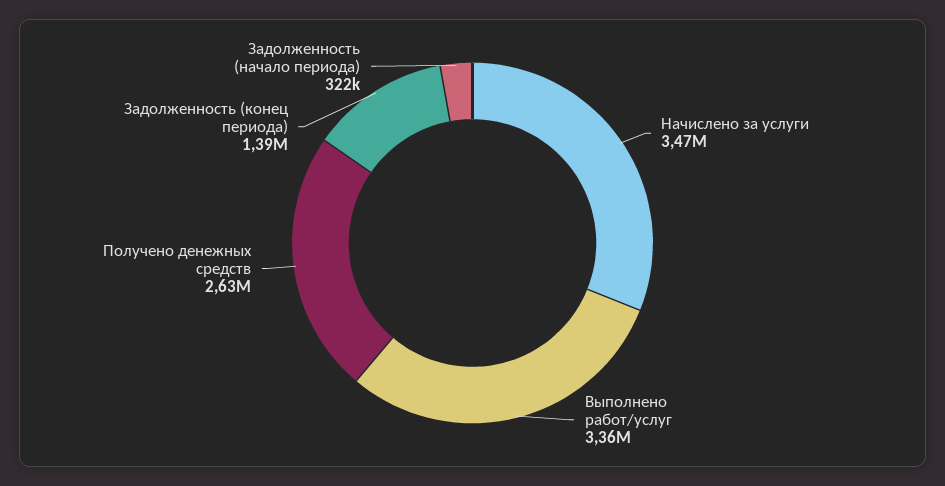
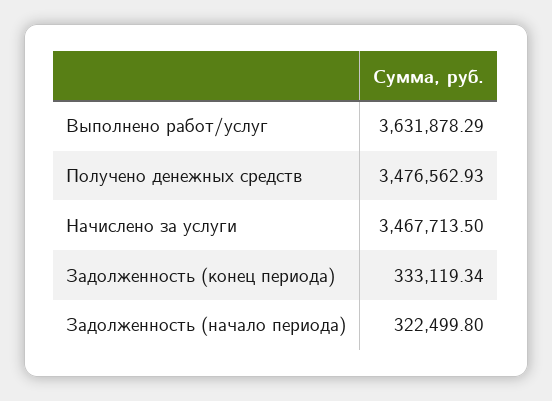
  {
    "Начислено за услуги": 3467713.5,
-   "Выполнено работ/услуг": 3360000,
+   "Выполнено работ/услуг": 3631878.29,
-   "Получено денежных средств": 2630000,
+   "Получено денежных средств": 3476562.93,
-   "Задолженность (конец периода)": 1390000,
+   "Задолженность (конец периода)": 333119.34,
    "Задолженность (начало периода)": 322499.8
  }

